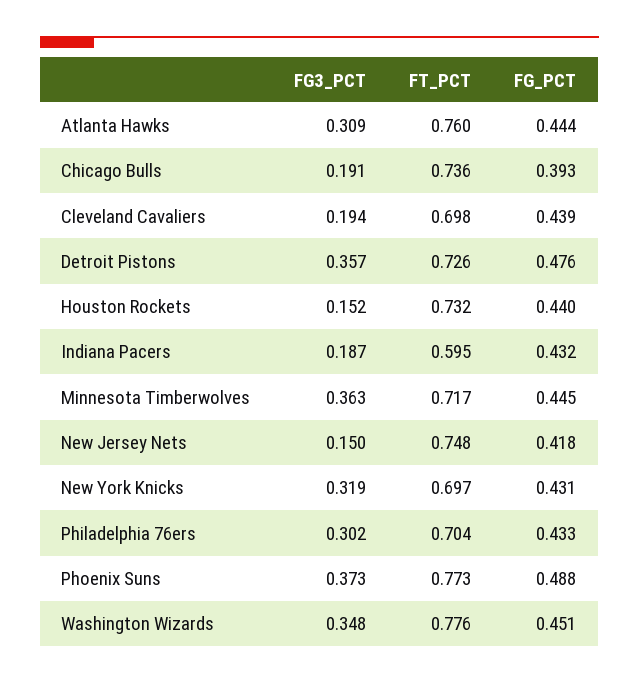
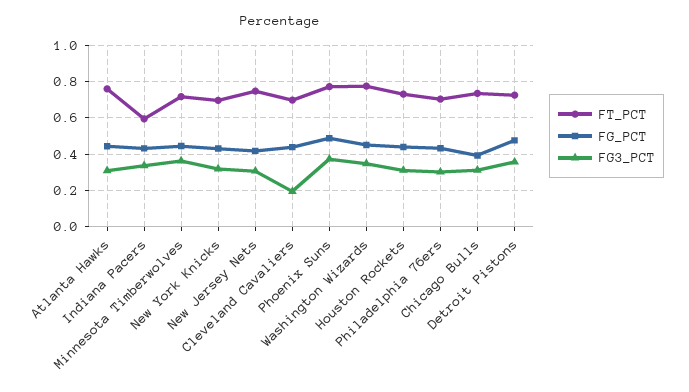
  {
    "FG3_PCT": {
      "Atlanta Hawks": 0.309,
-     "Chicago Bulls": 0.191,
+     "Chicago Bulls": 0.3,
      "Cleveland Cavaliers": 0.194,
      "Detroit Pistons": 0.357,
-     "Houston Rockets": 0.152,
+     "Houston Rockets": 0.3,
-     "Indiana Pacers": 0.187,
+     "Indiana Pacers": 0.35,
      "Minnesota Timberwolves": 0.363,
-     "New Jersey Nets": 0.15,
+     "New Jersey Nets": 0.3,
      "New York Knicks": 0.319,
      "Philadelphia 76ers": 0.302,
      "Phoenix Suns": 0.373,
      "Washington Wizards": 0.348
    },
    "FT_PCT": {
      "Atlanta Hawks": 0.76,
      "Chicago Bulls": 0.736,
      "Cleveland Cavaliers": 0.698,
      "Detroit Pistons": 0.726,
      "Houston Rockets": 0.732,
      "Indiana Pacers": 0.595,
      "Minnesota Timberwolves": 0.717,
      "New Jersey Nets": 0.748,
      "New York Knicks": 0.697,
      "Philadelphia 76ers": 0.704,
      "Phoenix Suns": 0.773,
      "Washington Wizards": 0.776
    },
    "FG_PCT": {
      "Atlanta Hawks": 0.444,
      "Chicago Bulls": 0.393,
      "Cleveland Cavaliers": 0.439,
      "Detroit Pistons": 0.476,
      "Houston Rockets": 0.44,
      "Indiana Pacers": 0.432,
      "Minnesota Timberwolves": 0.445,
      "New Jersey Nets": 0.418,
      "New York Knicks": 0.431,
      "Philadelphia 76ers": 0.433,
      "Phoenix Suns": 0.488,
      "Washington Wizards": 0.451
    }
  }

